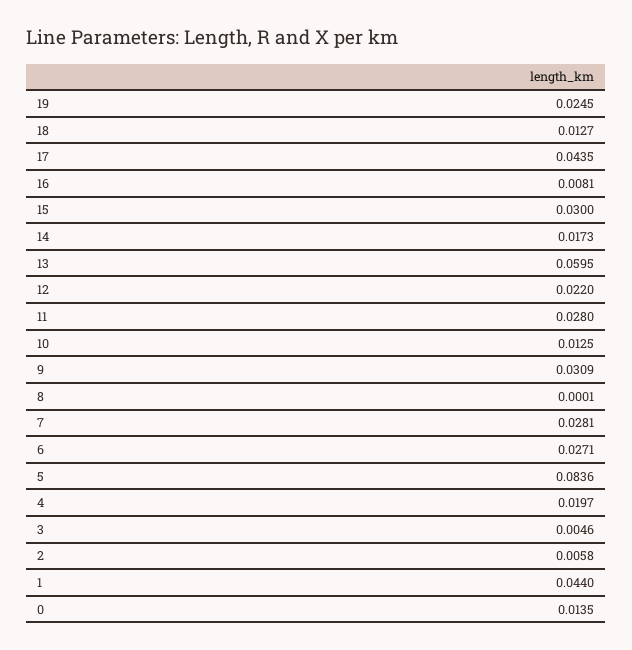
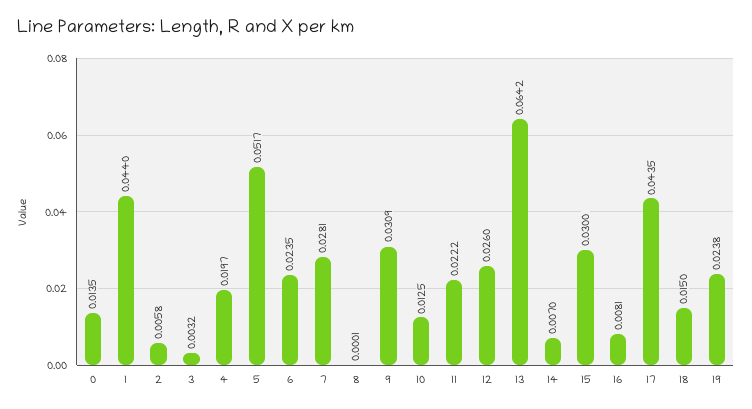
  {
-   "19": 0.0245,
+   "19": 0.0238,
-   "18": 0.0127,
+   "18": 0.015,
    "17": 0.0435,
    "16": 0.0081,
    "15": 0.03,
-   "14": 0.0173,
+   "14": 0.007,
-   "13": 0.0595,
+   "13": 0.0642,
-   "12": 0.022,
+   "12": 0.026,
-   "11": 0.028,
+   "11": 0.0222,
    "10": 0.0125,
    "9": 0.0309,
    "8": 0.0001,
    "7": 0.0281,
-   "6": 0.0271,
+   "6": 0.0235,
-   "5": 0.0836,
+   "5": 0.0517,
    "4": 0.0197,
-   "3": 0.0046,
+   "3": 0.0032,
    "2": 0.0058,
    "1": 0.044,
    "0": 0.0135
  }

